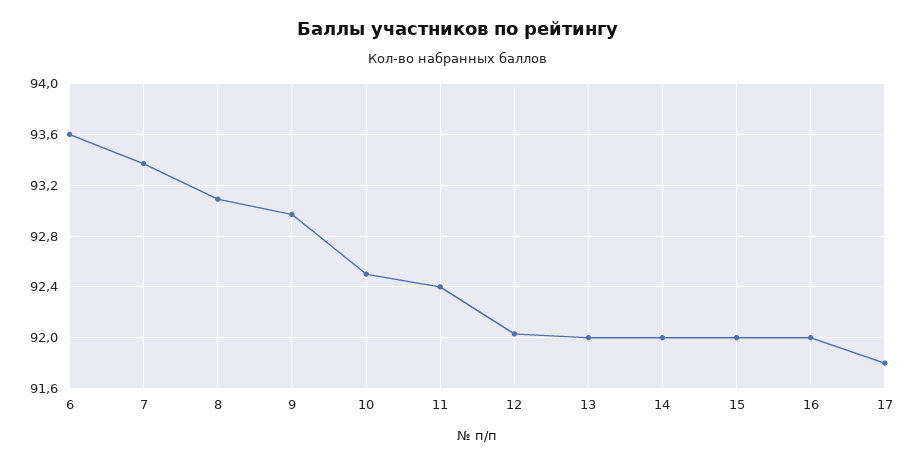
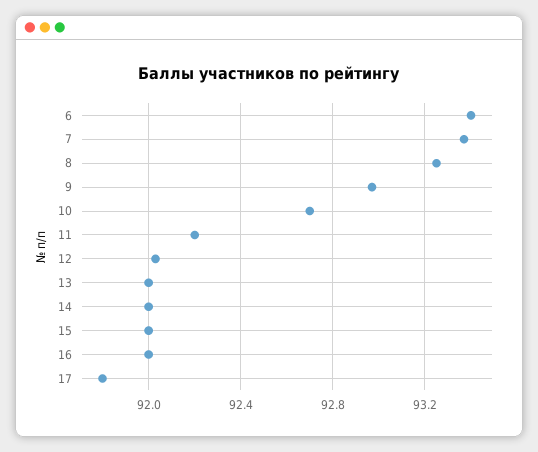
  {
-   "6": 93.6,
+   "6": 93.4,
    "7": 93.35,
-   "8": 93.1,
+   "8": 93.25,
    "9": 92.95,
-   "10": 92.5,
+   "10": 92.7,
-   "11": 92.4,
+   "11": 92.2,
    "12": 92.05,
    "13": 92,
    "14": 92,
    "15": 92,
    "16": 92,
    "17": 91.8
  }

